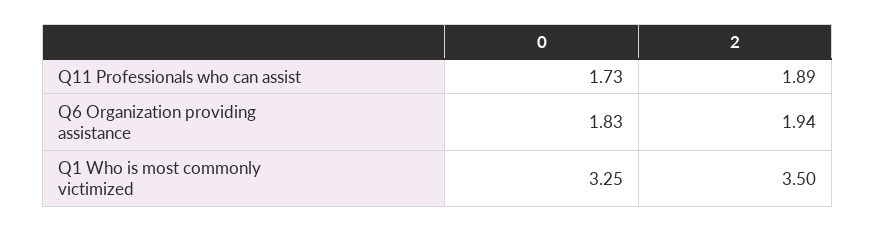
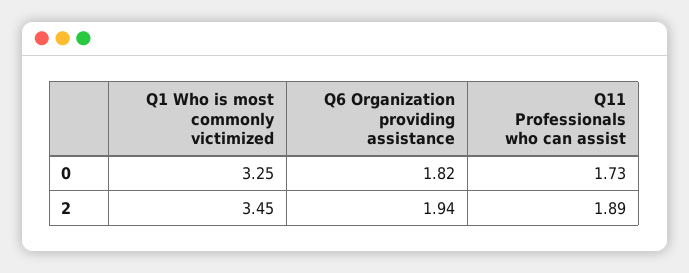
  {
    "0": {
      "Q11 Professionals who can assist": 1.73,
-     "Q6 Organization providing assistance": 1.83,
+     "Q6 Organization providing assistance": 1.82,
      "Q1 Who is most commonly victimized": 3.25
    },
    "2": {
      "Q11 Professionals who can assist": 1.89,
      "Q6 Organization providing assistance": 1.94,
-     "Q1 Who is most commonly victimized": 3.5
+     "Q1 Who is most commonly victimized": 3.45
    }
  }

